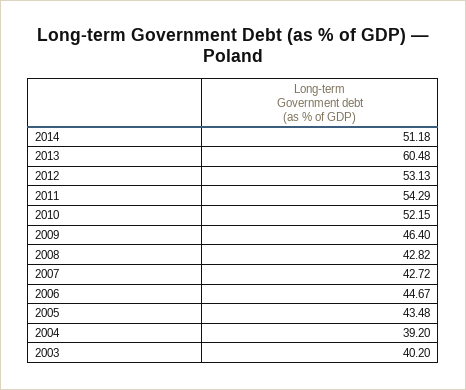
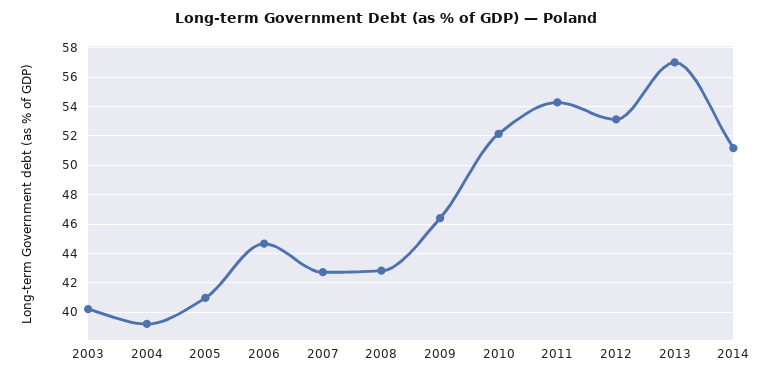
  {
    "2014": 51.18,
-   "2013": 60.48,
+   "2013": 57,
    "2012": 53.13,
    "2011": 54.29,
    "2010": 52.15,
    "2009": 46.4,
    "2008": 42.82,
    "2007": 42.72,
    "2006": 44.67,
-   "2005": 43.48,
+   "2005": 41,
    "2004": 39.2,
    "2003": 40.2
  }

